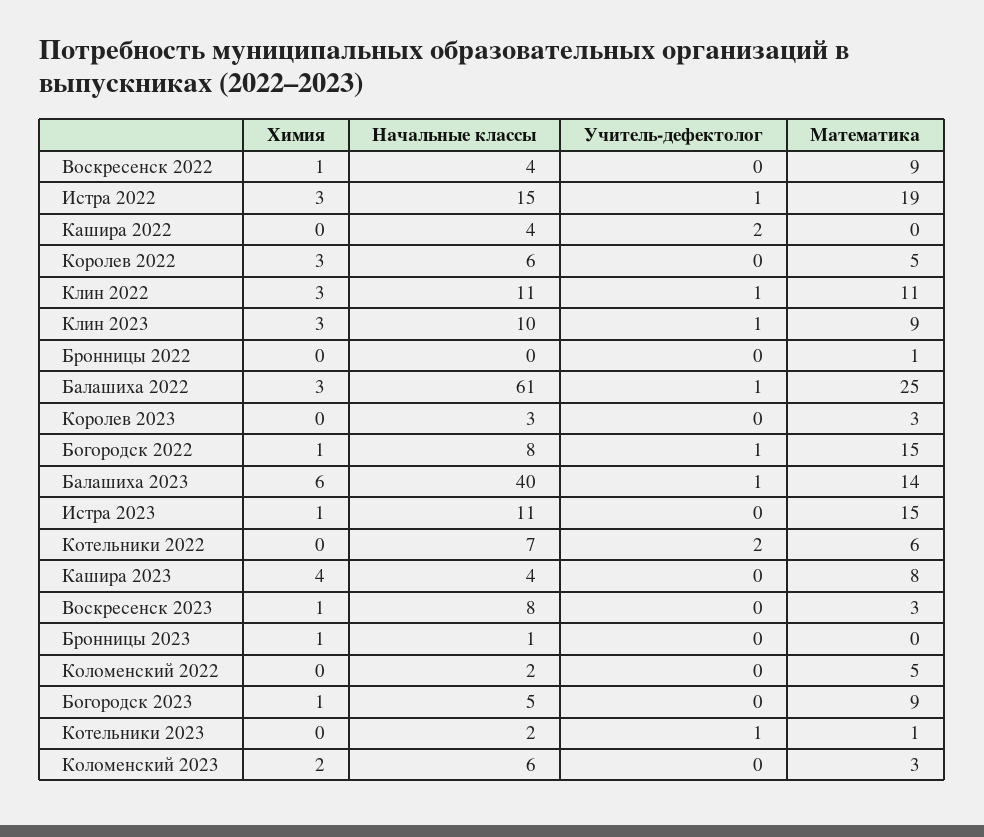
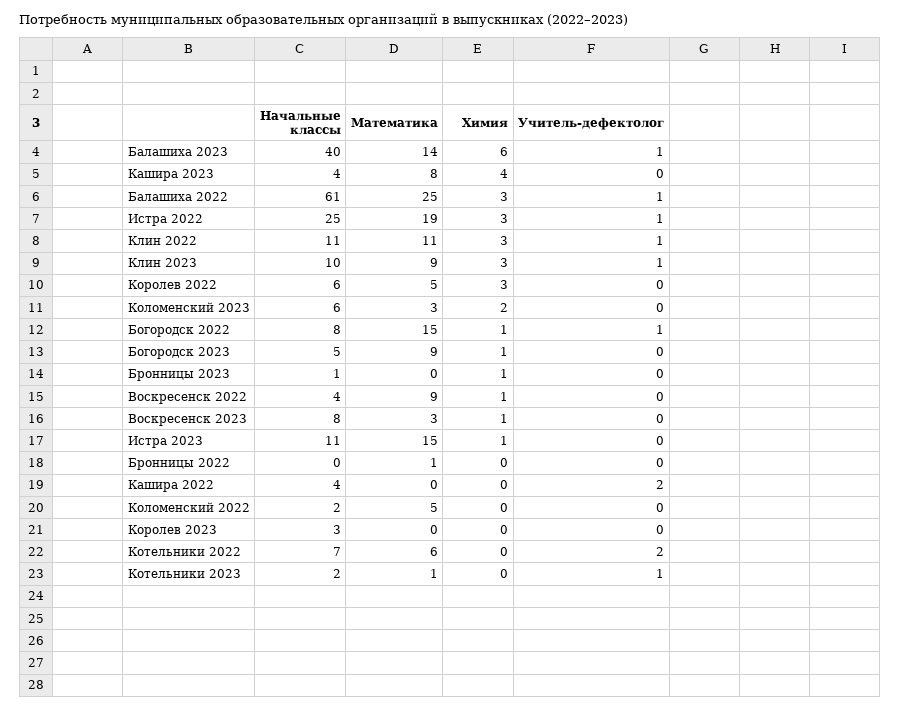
  {
    "Химия": {
      "Воскресенск 2022": 1,
      "Истра 2022": 3,
      "Кашира 2022": 0,
      "Королев 2022": 3,
      "Клин 2022": 3,
      "Клин 2023": 3,
      "Бронницы 2022": 0,
      "Балашиха 2022": 3,
      "Королев 2023": 0,
      "Богородск 2022": 1,
      "Балашиха 2023": 6,
      "Истра 2023": 1,
      "Котельники 2022": 0,
      "Кашира 2023": 4,
      "Воскресенск 2023": 1,
      "Бронницы 2023": 1,
      "Коломенский 2022": 0,
      "Богородск 2023": 1,
      "Котельники 2023": 0,
      "Коломенский 2023": 2
    },
    "Начальные классы": {
      "Воскресенск 2022": 4,
-     "Истра 2022": 15,
+     "Истра 2022": 25,
      "Кашира 2022": 4,
      "Королев 2022": 6,
      "Клин 2022": 11,
      "Клин 2023": 10,
      "Бронницы 2022": 0,
      "Балашиха 2022": 61,
      "Королев 2023": 3,
      "Богородск 2022": 8,
      "Балашиха 2023": 40,
      "Истра 2023": 11,
      "Котельники 2022": 7,
      "Кашира 2023": 4,
      "Воскресенск 2023": 8,
      "Бронницы 2023": 1,
      "Коломенский 2022": 2,
      "Богородск 2023": 5,
      "Котельники 2023": 2,
      "Коломенский 2023": 6
    },
    "Учитель-дефектолог": {
      "Воскресенск 2022": 0,
      "Истра 2022": 1,
      "Кашира 2022": 2,
      "Королев 2022": 0,
      "Клин 2022": 1,
      "Клин 2023": 1,
      "Бронницы 2022": 0,
      "Балашиха 2022": 1,
      "Королев 2023": 0,
      "Богородск 2022": 1,
      "Балашиха 2023": 1,
      "Истра 2023": 0,
      "Котельники 2022": 2,
      "Кашира 2023": 0,
      "Воскресенск 2023": 0,
      "Бронницы 2023": 0,
      "Коломенский 2022": 0,
      "Богородск 2023": 0,
      "Котельники 2023": 1,
      "Коломенский 2023": 0
    },
    "Математика": {
      "Воскресенск 2022": 9,
      "Истра 2022": 19,
      "Кашира 2022": 0,
      "Королев 2022": 5,
      "Клин 2022": 11,
      "Клин 2023": 9,
      "Бронницы 2022": 1,
      "Балашиха 2022": 25,
-     "Королев 2023": 3,
+     "Королев 2023": 0,
      "Богородск 2022": 15,
      "Балашиха 2023": 14,
      "Истра 2023": 15,
      "Котельники 2022": 6,
      "Кашира 2023": 8,
      "Воскресенск 2023": 3,
      "Бронницы 2023": 0,
      "Коломенский 2022": 5,
      "Богородск 2023": 9,
      "Котельники 2023": 1,
      "Коломенский 2023": 3
    }
  }

